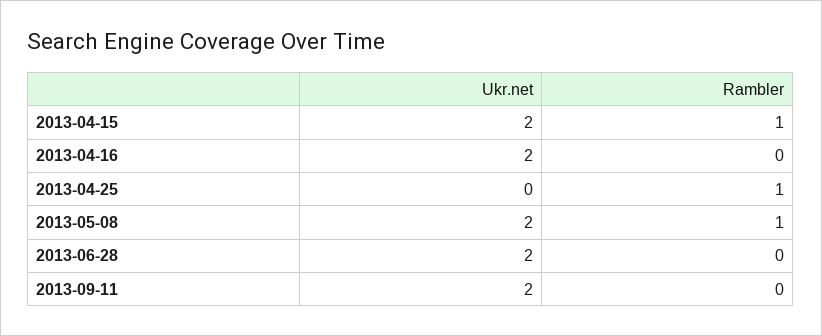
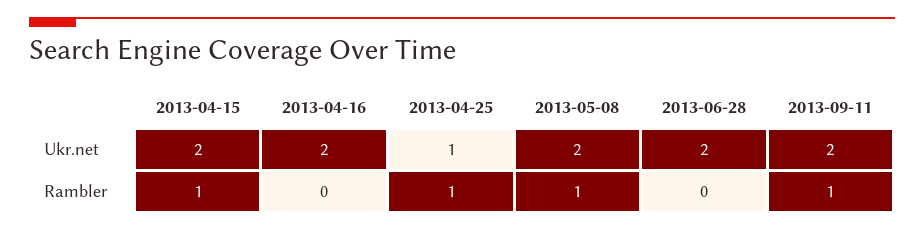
  {
    "Ukr.net": {
      "2013-04-15": 2,
      "2013-04-16": 2,
-     "2013-04-25": 0,
+     "2013-04-25": 1,
      "2013-05-08": 2,
      "2013-06-28": 2,
      "2013-09-11": 2
    },
    "Rambler": {
      "2013-04-15": 1,
      "2013-04-16": 0,
      "2013-04-25": 1,
      "2013-05-08": 1,
      "2013-06-28": 0,
-     "2013-09-11": 0
+     "2013-09-11": 1
    }
  }

